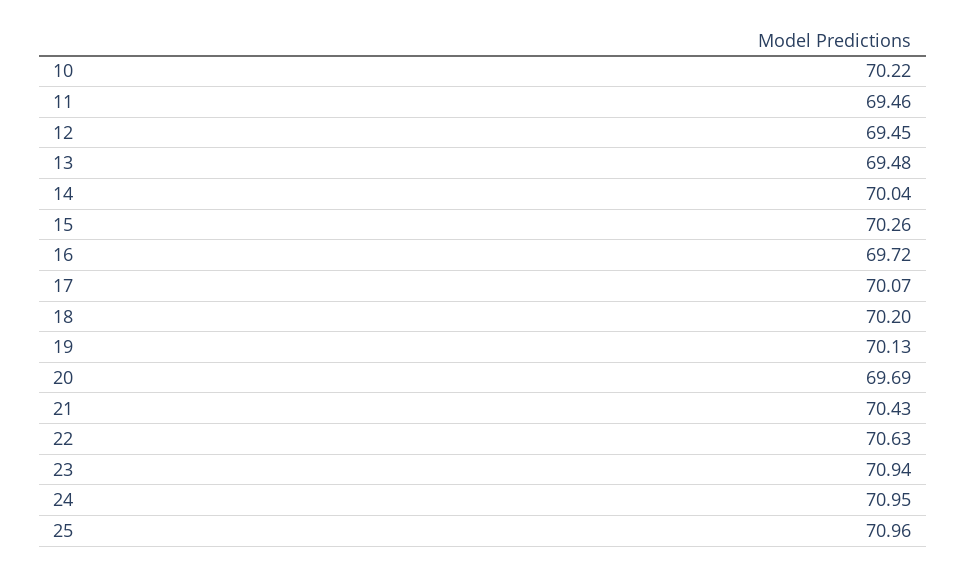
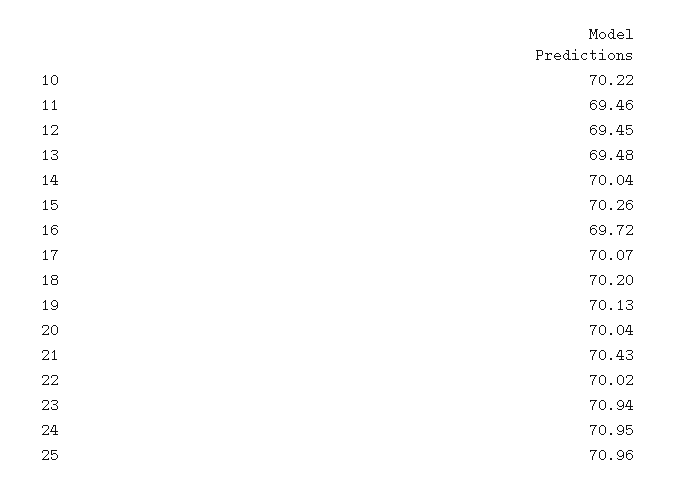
  {
    "10": 70.22,
    "11": 69.46,
    "12": 69.45,
    "13": 69.48,
    "14": 70.04,
    "15": 70.26,
    "16": 69.72,
    "17": 70.07,
    "18": 70.2,
    "19": 70.13,
-   "20": 69.69,
+   "20": 70.04,
    "21": 70.43,
-   "22": 70.63,
+   "22": 70.02,
    "23": 70.94,
    "24": 70.95,
    "25": 70.96
  }

